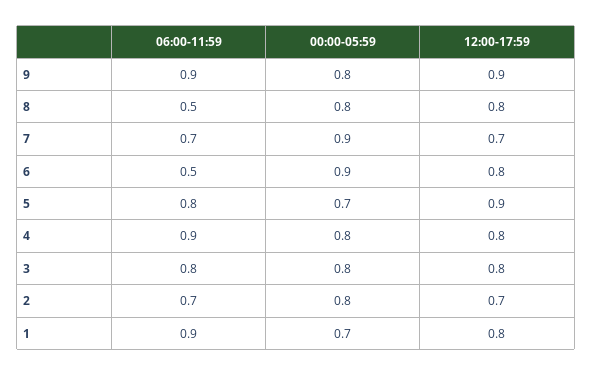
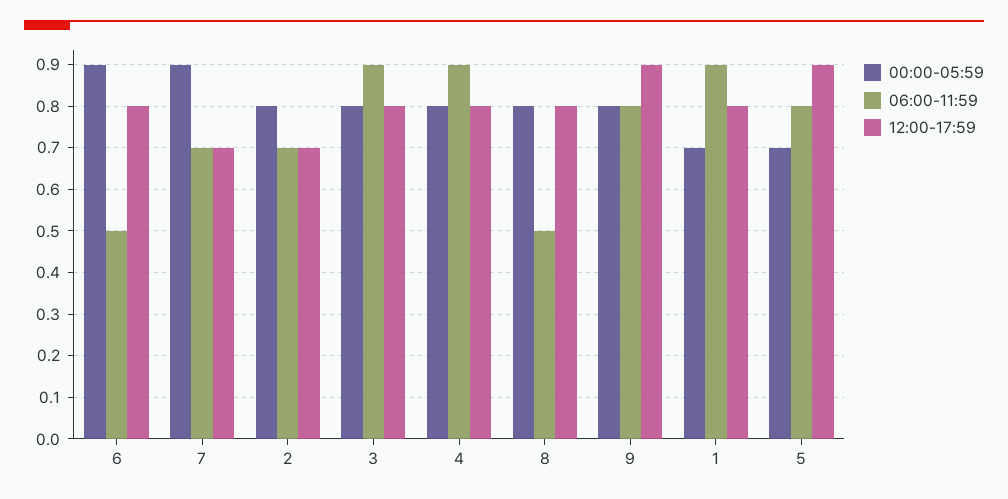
  {
    "06:00-11:59": {
-     "9": 0.9,
+     "9": 0.8,
      "8": 0.5,
      "7": 0.7,
      "6": 0.5,
      "5": 0.8,
      "4": 0.9,
-     "3": 0.8,
+     "3": 0.9,
      "2": 0.7,
      "1": 0.9
    },
    "00:00-05:59": {
      "9": 0.8,
      "8": 0.8,
      "7": 0.9,
      "6": 0.9,
      "5": 0.7,
      "4": 0.8,
      "3": 0.8,
      "2": 0.8,
      "1": 0.7
    },
    "12:00-17:59": {
      "9": 0.9,
      "8": 0.8,
      "7": 0.7,
      "6": 0.8,
      "5": 0.9,
      "4": 0.8,
      "3": 0.8,
      "2": 0.7,
      "1": 0.8
    }
  }

